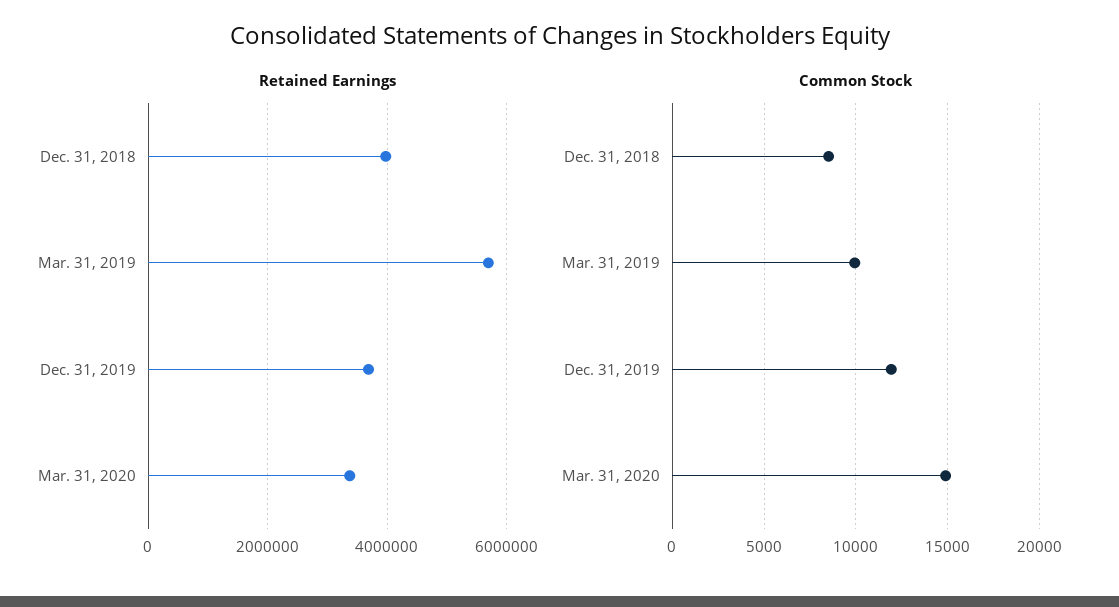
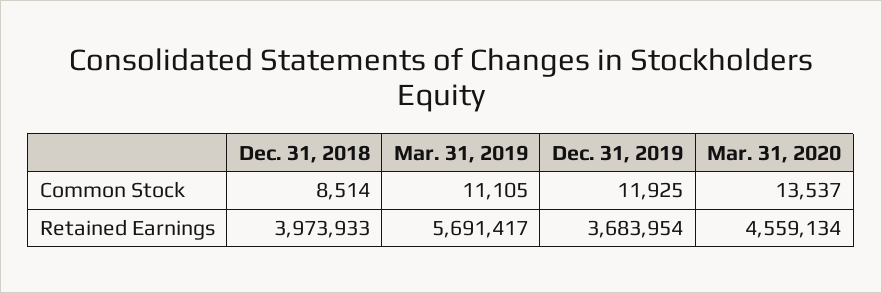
  {
    "Retained Earnings": {
      "Dec. 31, 2018": 3973933,
      "Mar. 31, 2019": 5691417,
      "Dec. 31, 2019": 3683954,
-     "Mar. 31, 2020": 3400000
+     "Mar. 31, 2020": 4559134
    },
    "Common Stock": {
      "Dec. 31, 2018": 8514,
-     "Mar. 31, 2019": 10000,
+     "Mar. 31, 2019": 11105,
      "Dec. 31, 2019": 11925,
-     "Mar. 31, 2020": 15000
+     "Mar. 31, 2020": 13537
    }
  }

